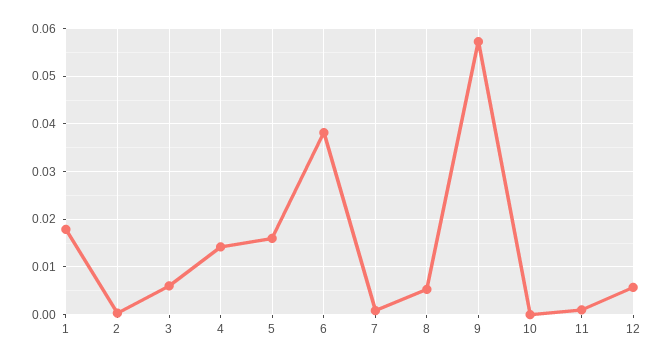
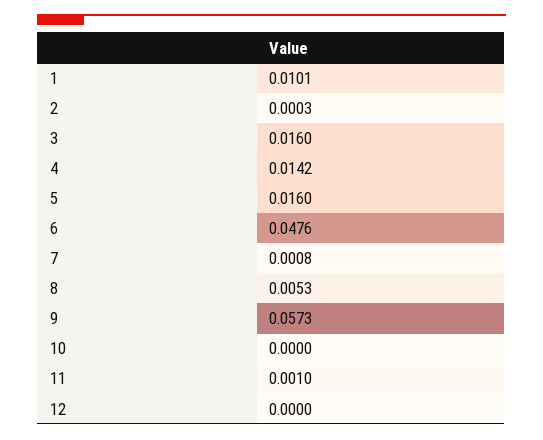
  {
-   "1": 0.018,
+   "1": 0.0101,
    "2": 0.0003,
-   "3": 0.006,
+   "3": 0.016,
    "4": 0.0142,
    "5": 0.016,
-   "6": 0.038,
+   "6": 0.0476,
    "7": 0.0008,
    "8": 0.0053,
    "9": 0.0573,
    "10": 0,
    "11": 0.001,
-   "12": 0.006
+   "12": 0
  }

